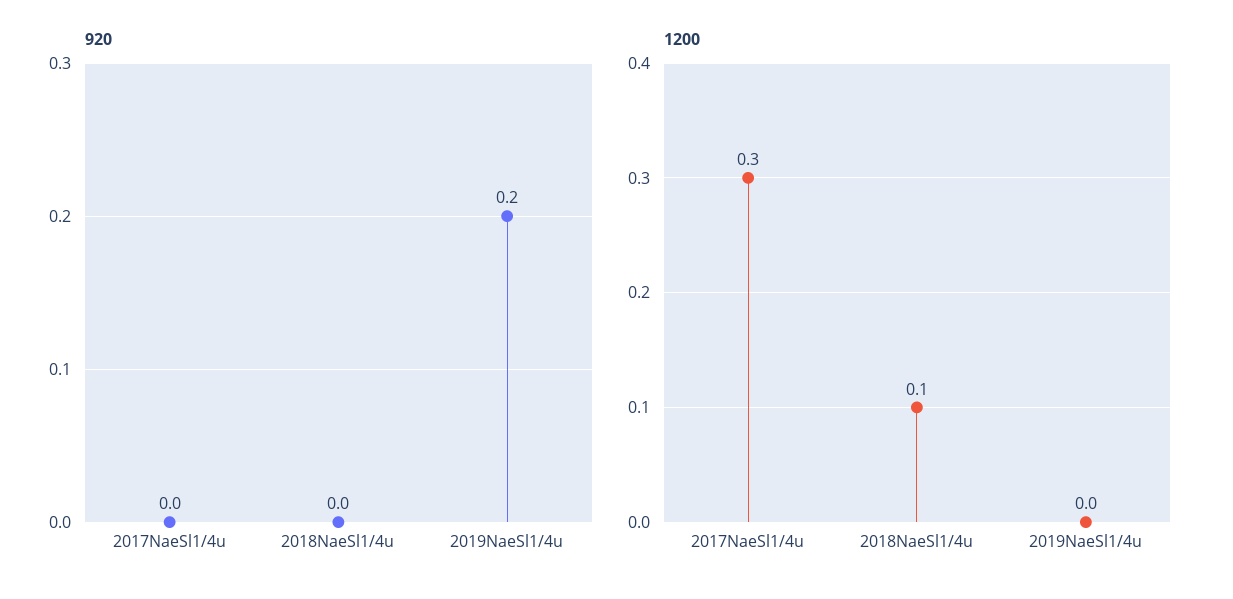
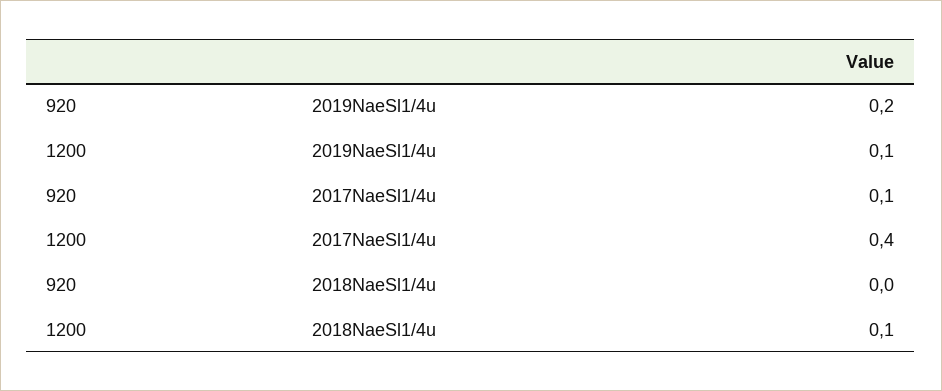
  {
    "920": {
-     "2017NaeSl1/4u": 0,
+     "2017NaeSl1/4u": 0.1,
      "2018NaeSl1/4u": 0,
      "2019NaeSl1/4u": 0.2
    },
    "1200": {
-     "2017NaeSl1/4u": 0.3,
+     "2017NaeSl1/4u": 0.4,
      "2018NaeSl1/4u": 0.1,
-     "2019NaeSl1/4u": 0
+     "2019NaeSl1/4u": 0.1
    }
  }

